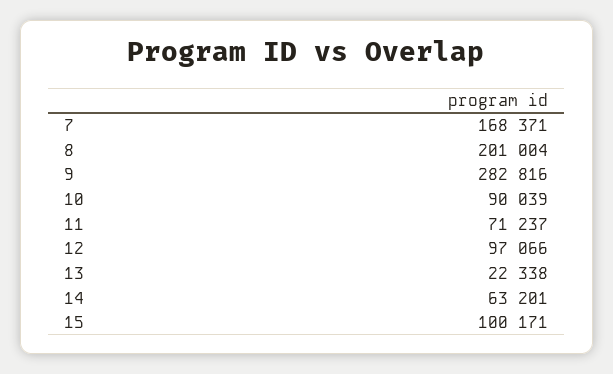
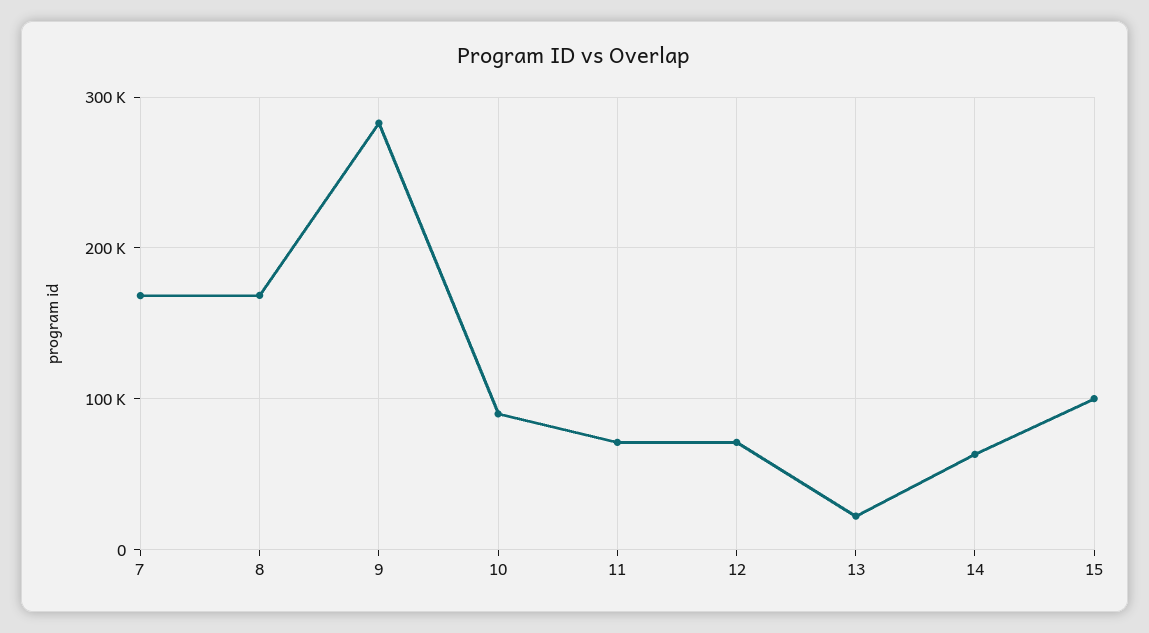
  {
    "7": 168371,
-   "8": 201004,
+   "8": 170000,
    "9": 282816,
    "10": 90039,
    "11": 71237,
-   "12": 97066,
+   "12": 70000,
    "13": 22338,
    "14": 63201,
    "15": 100171
  }

